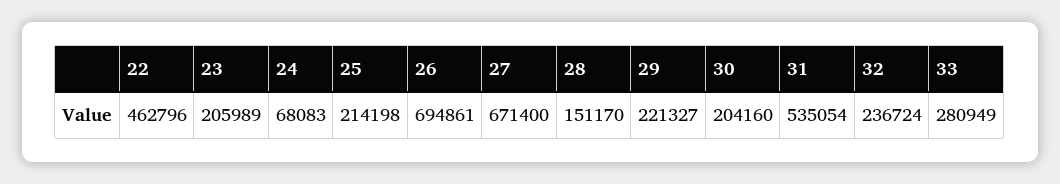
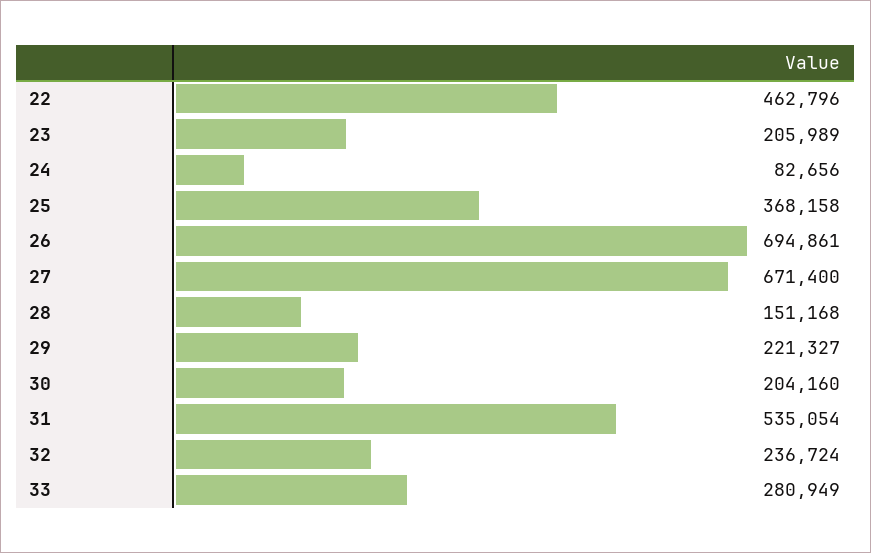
  {
    "22": 462796,
    "23": 205989,
-   "24": 68083,
+   "24": 82656,
-   "25": 214198,
+   "25": 368158,
    "26": 694861,
    "27": 671400,
-   "28": 151170,
+   "28": 151168,
    "29": 221327,
    "30": 204160,
    "31": 535054,
    "32": 236724,
    "33": 280949
  }

